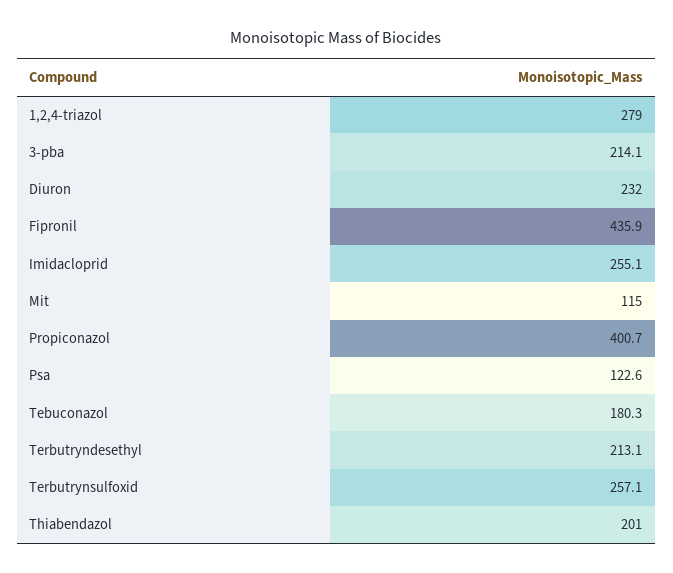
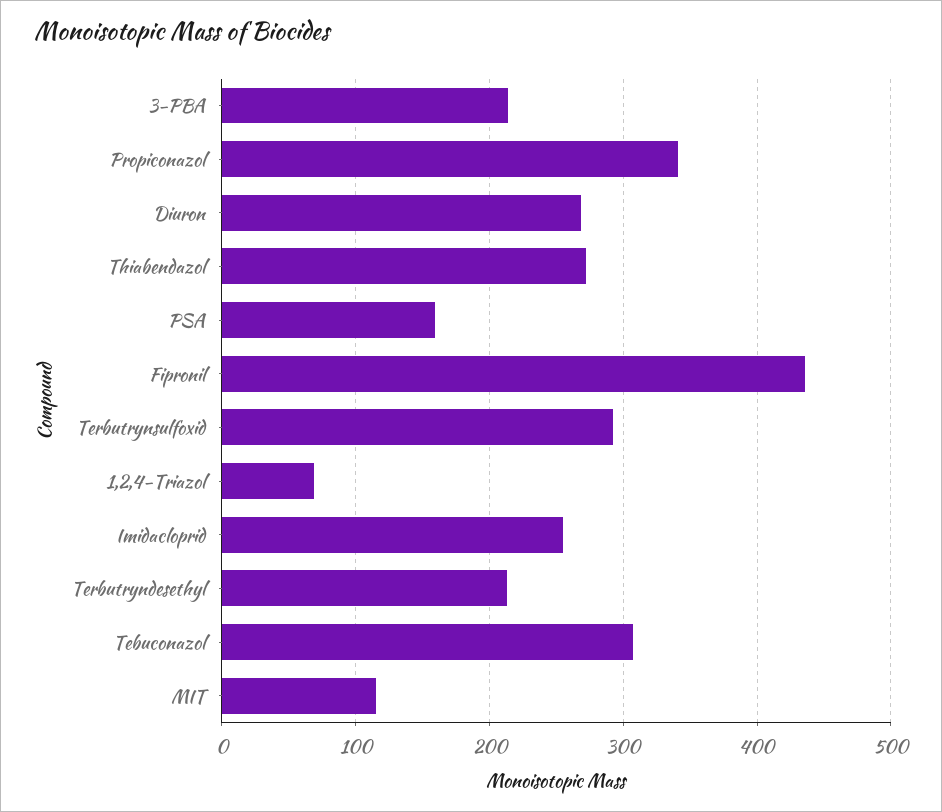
  {
-   "1,2,4-triazol": 279,
+   "1,2,4-triazol": 70,
    "3-pba": 214.1,
-   "Diuron": 232,
+   "Diuron": 270,
    "Fipronil": 435.9,
    "Imidacloprid": 255.1,
    "Mit": 115,
-   "Propiconazol": 400.7,
+   "Propiconazol": 340,
-   "Psa": 122.6,
+   "Psa": 160,
-   "Tebuconazol": 180.3,
+   "Tebuconazol": 310,
    "Terbutryndesethyl": 213.1,
-   "Terbutrynsulfoxid": 257.1,
+   "Terbutrynsulfoxid": 290,
-   "Thiabendazol": 201
+   "Thiabendazol": 270
  }

